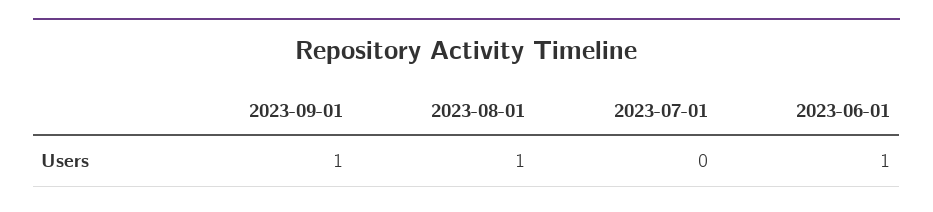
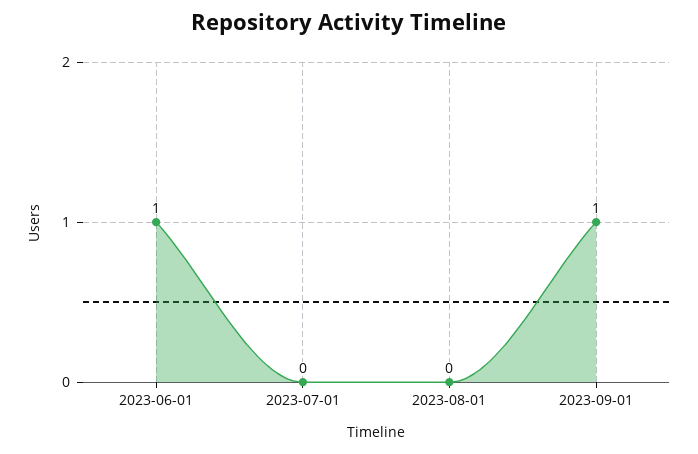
  {
    "2023-09-01": 1,
-   "2023-08-01": 1,
+   "2023-08-01": 0,
    "2023-07-01": 0,
    "2023-06-01": 1
  }

